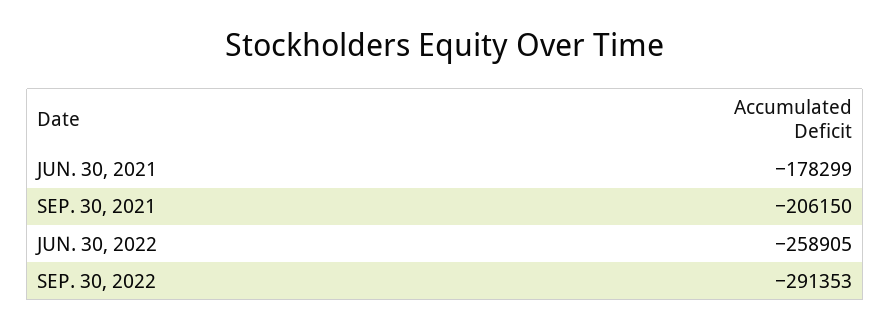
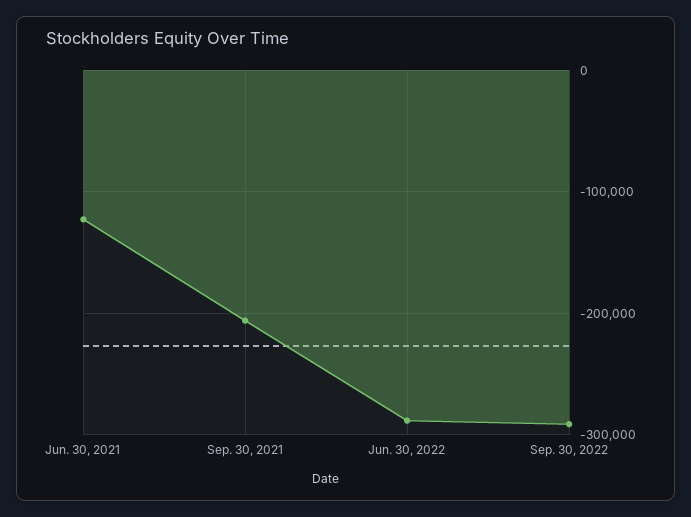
  {
-   "JUN. 30, 2021": -178299,
+   "JUN. 30, 2021": -120000,
    "SEP. 30, 2021": -206150,
-   "JUN. 30, 2022": -258905,
+   "JUN. 30, 2022": -290000,
    "SEP. 30, 2022": -291353
  }

